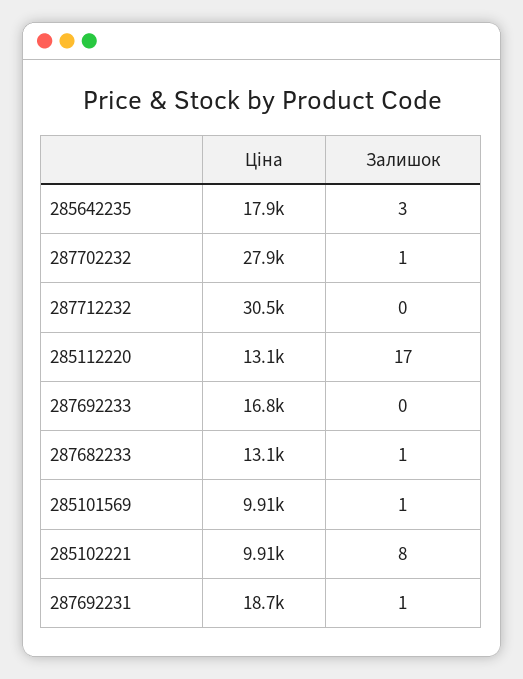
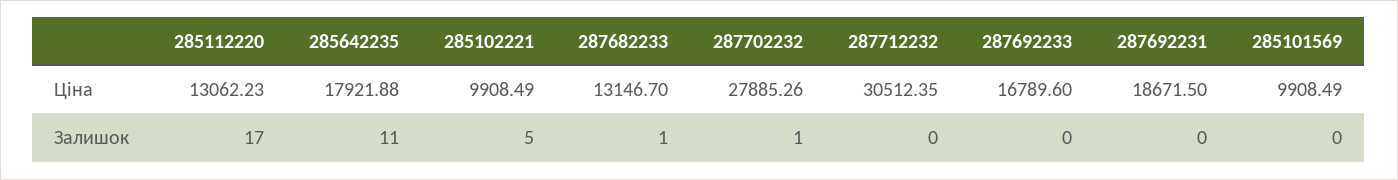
  {
    "Ціна": {
      "285642235": 17921.88,
      "287702232": 27885.26,
      "287712232": 30512.35,
      "285112220": 13062.23,
      "287692233": 16789.6,
      "287682233": 13146.7,
      "285101569": 9908.49,
      "285102221": 9908.49,
      "287692231": 18671.5
    },
    "Залишок": {
-     "285642235": 3,
+     "285642235": 11,
      "287702232": 1,
      "287712232": 0,
      "285112220": 17,
      "287692233": 0,
      "287682233": 1,
-     "285101569": 1,
+     "285101569": 0,
-     "285102221": 8,
+     "285102221": 5,
-     "287692231": 1
+     "287692231": 0
    }
  }

